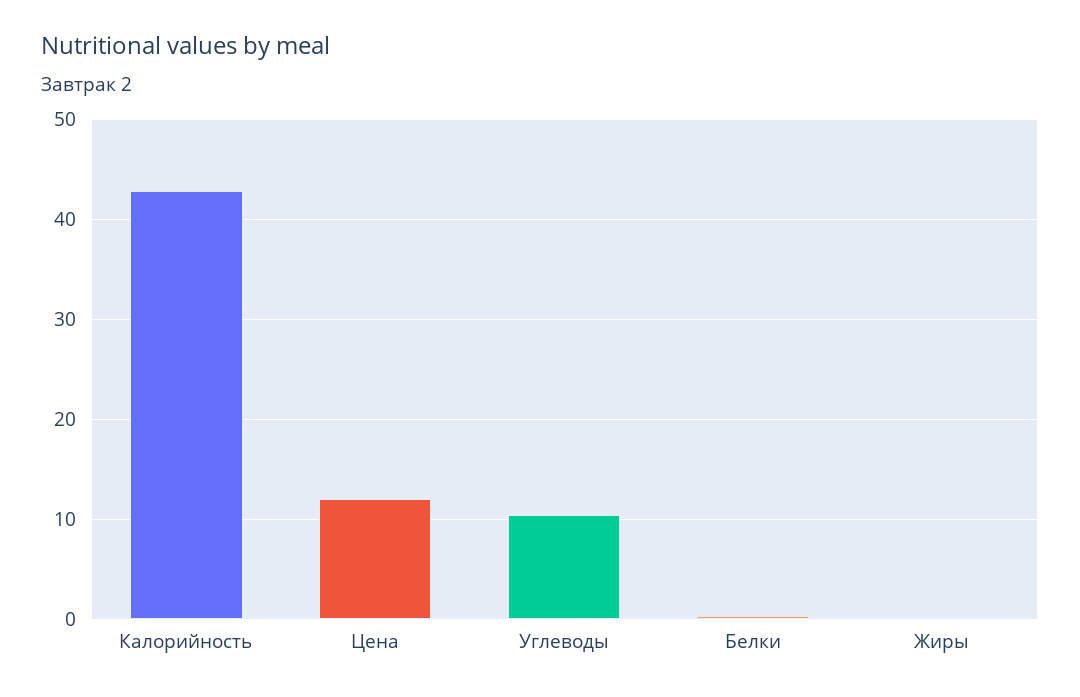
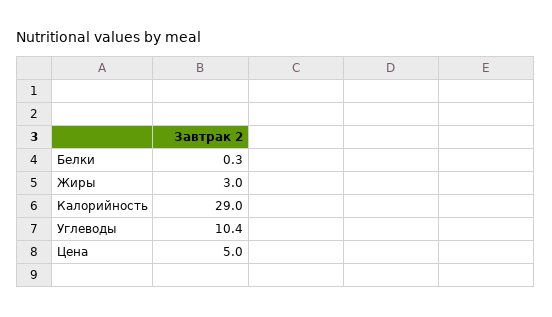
  {
-   "Калорийность": 43,
+   "Калорийность": 29,
-   "Цена": 12,
+   "Цена": 5,
    "Углеводы": 10.4,
    "Белки": 0.3,
-   "Жиры": 0
+   "Жиры": 3
  }

